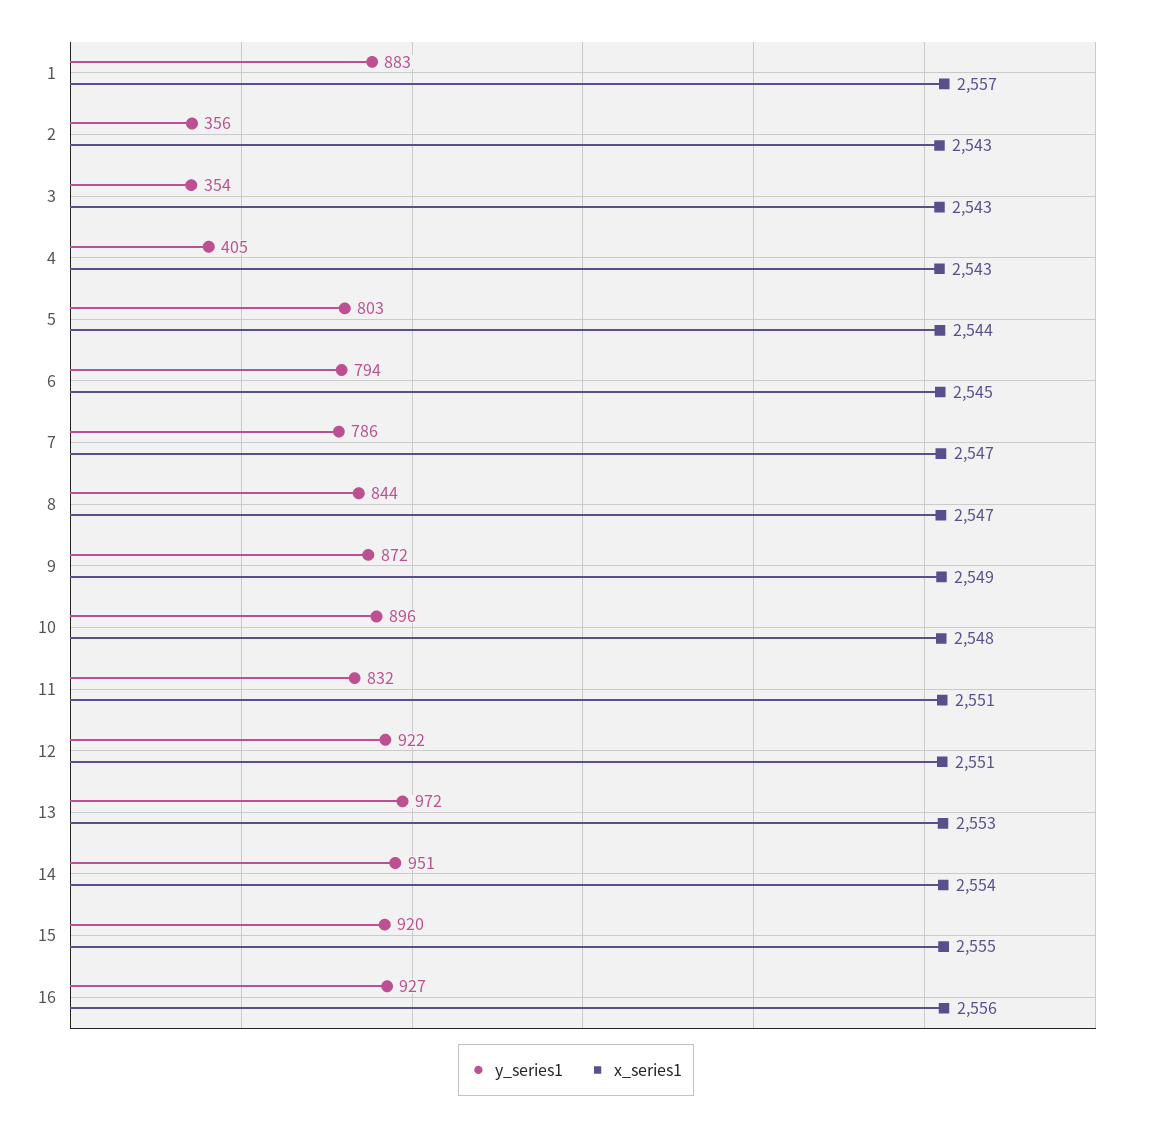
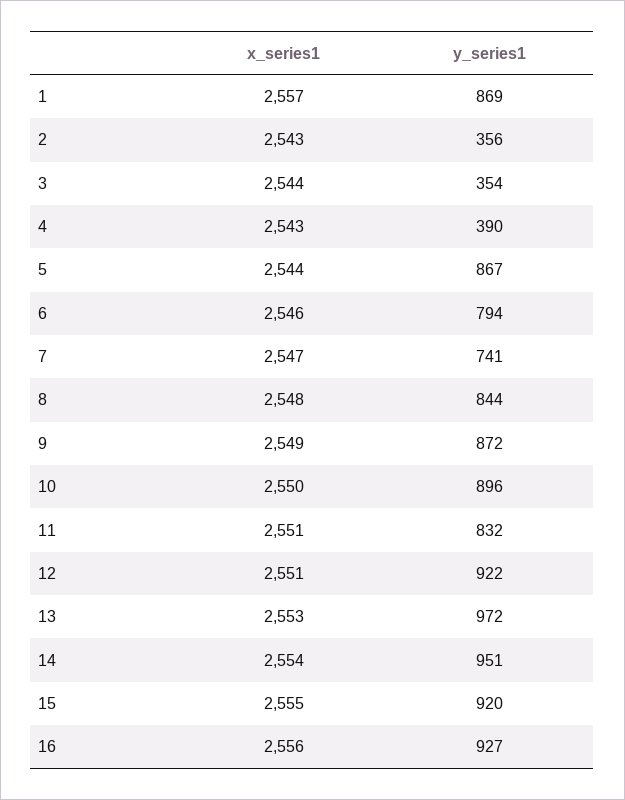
  {
    "y_series1": {
-     "1": 883,
+     "1": 869,
      "2": 356,
      "3": 354,
-     "4": 405,
+     "4": 390,
-     "5": 803,
+     "5": 867,
      "6": 794,
-     "7": 786,
+     "7": 741,
      "8": 844,
      "9": 872,
      "10": 896,
      "11": 832,
      "12": 922,
      "13": 972,
      "14": 951,
      "15": 920,
      "16": 927
    },
    "x_series1": {
      "1": 2557,
      "2": 2543,
-     "3": 2543,
+     "3": 2544,
      "4": 2543,
      "5": 2544,
-     "6": 2545,
+     "6": 2546,
      "7": 2547,
-     "8": 2547,
+     "8": 2548,
      "9": 2549,
-     "10": 2548,
+     "10": 2550,
      "11": 2551,
      "12": 2551,
      "13": 2553,
      "14": 2554,
      "15": 2555,
      "16": 2556
    }
  }

